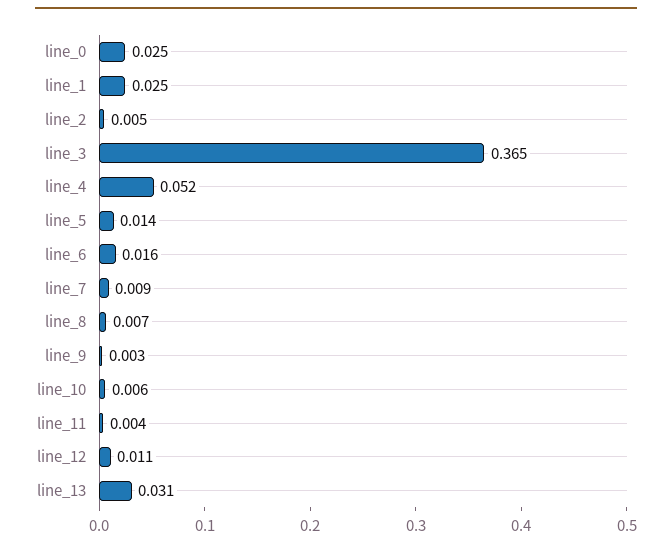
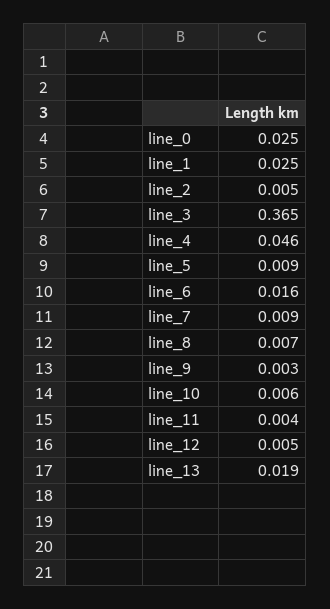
  {
    "line_0": 0.025,
    "line_1": 0.025,
    "line_2": 0.005,
    "line_3": 0.365,
-   "line_4": 0.052,
+   "line_4": 0.046,
-   "line_5": 0.014,
+   "line_5": 0.009,
    "line_6": 0.016,
    "line_7": 0.009,
    "line_8": 0.007,
    "line_9": 0.003,
    "line_10": 0.006,
    "line_11": 0.004,
-   "line_12": 0.011,
+   "line_12": 0.005,
-   "line_13": 0.031
+   "line_13": 0.019
  }

